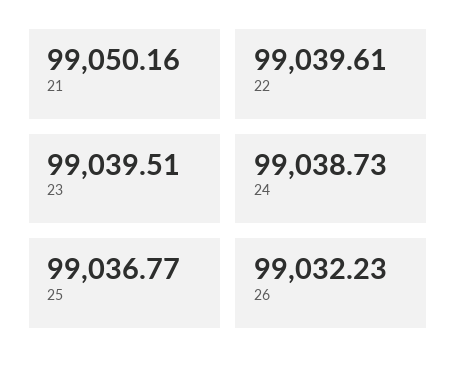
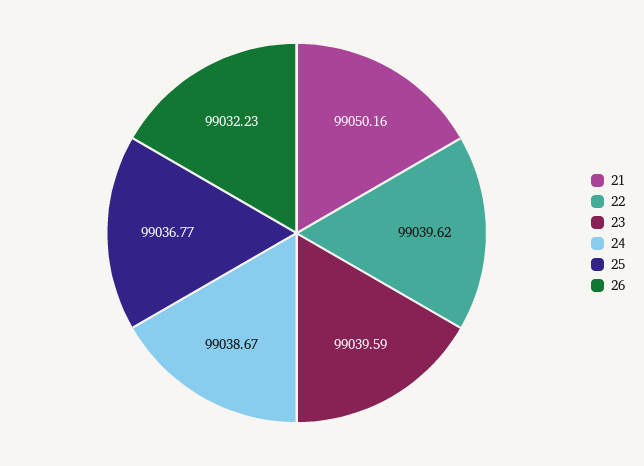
  {
    "21": 99050.16,
-   "22": 99039.61,
+   "22": 99039.62,
-   "23": 99039.51,
+   "23": 99039.59,
-   "24": 99038.73,
+   "24": 99038.67,
    "25": 99036.77,
    "26": 99032.23
  }

